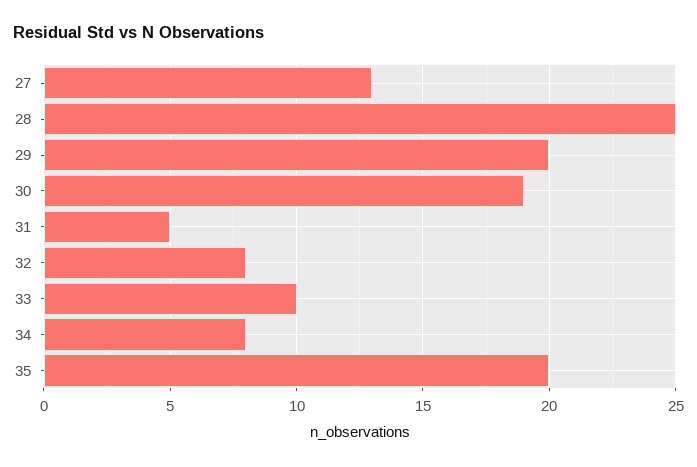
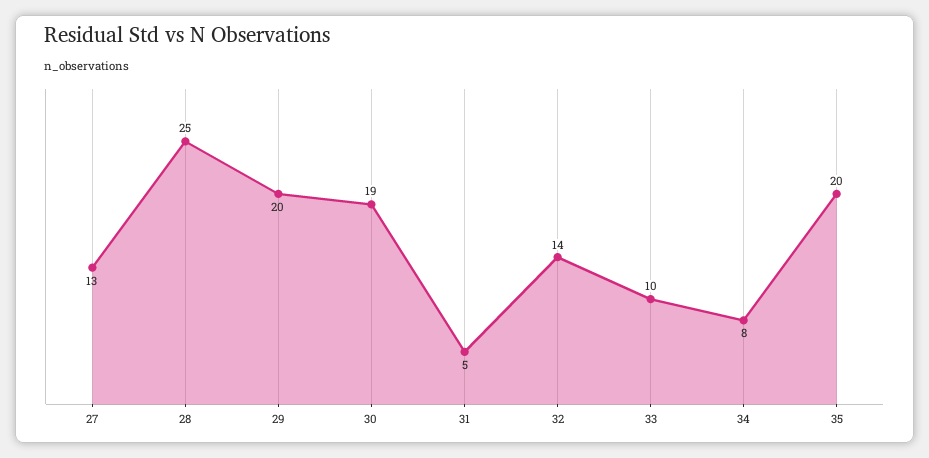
  {
    "27": 13,
    "28": 25,
    "29": 20,
    "30": 19,
    "31": 5,
-   "32": 8,
+   "32": 14,
    "33": 10,
    "34": 8,
    "35": 20
  }

